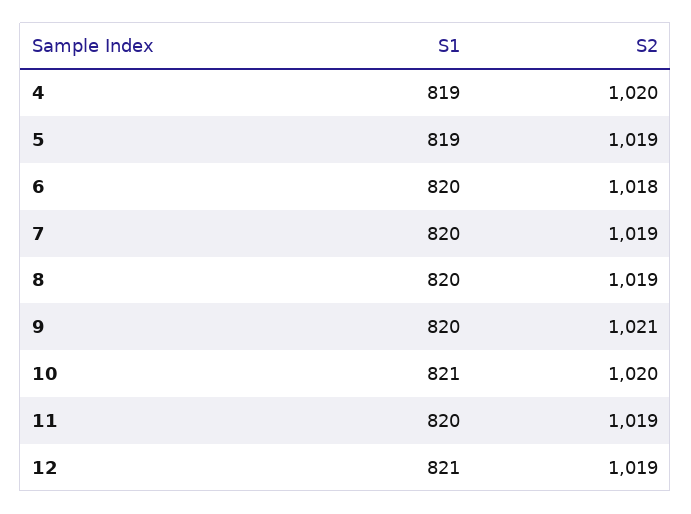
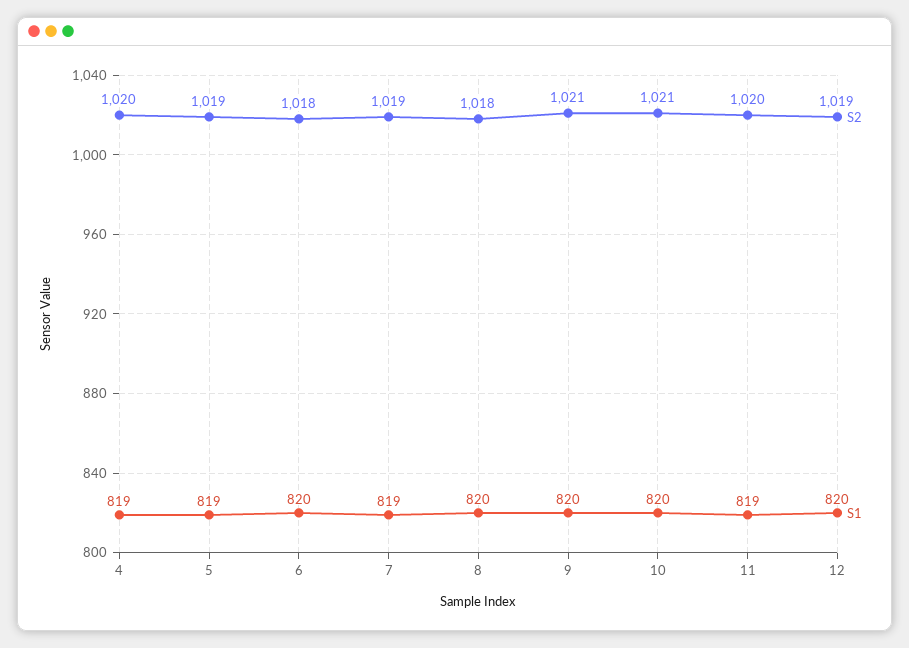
  {
    "S1": {
      "4": 819,
      "5": 819,
      "6": 820,
-     "7": 820,
+     "7": 819,
      "8": 820,
      "9": 820,
-     "10": 821,
+     "10": 820,
-     "11": 820,
+     "11": 819,
-     "12": 821
+     "12": 820
    },
    "S2": {
      "4": 1020,
      "5": 1019,
      "6": 1018,
      "7": 1019,
-     "8": 1019,
+     "8": 1018,
      "9": 1021,
-     "10": 1020,
+     "10": 1021,
-     "11": 1019,
+     "11": 1020,
      "12": 1019
    }
  }

